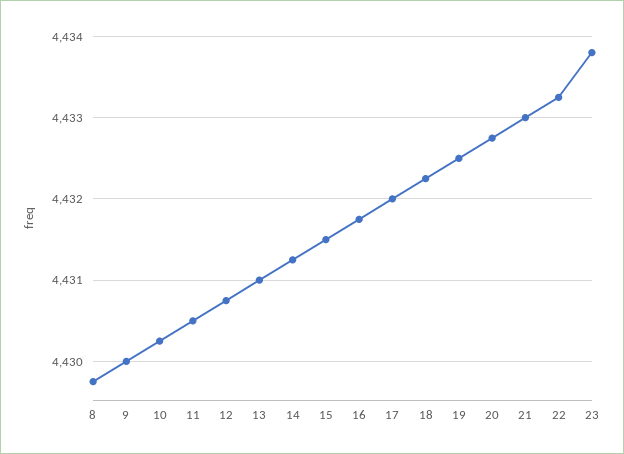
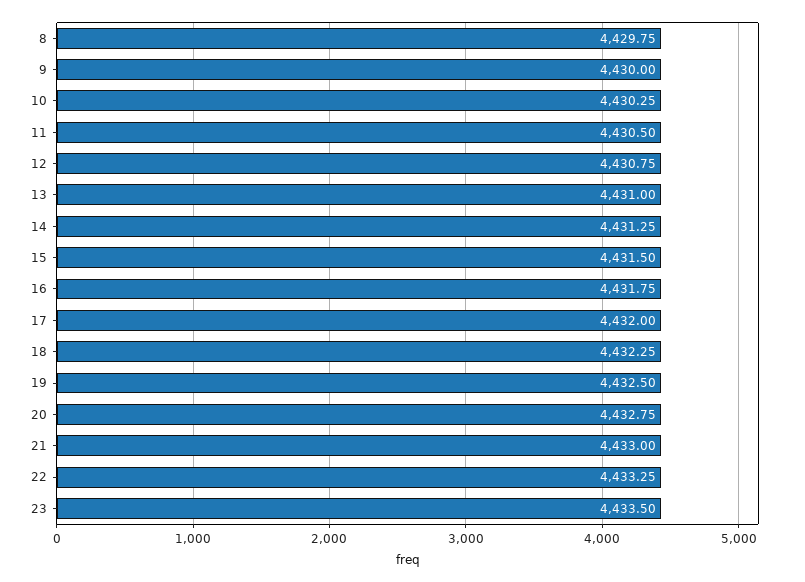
  {
    "8": 4429.75,
    "9": 4430,
    "10": 4430.25,
    "11": 4430.5,
    "12": 4430.75,
    "13": 4431,
    "14": 4431.25,
    "15": 4431.5,
    "16": 4431.75,
    "17": 4432,
    "18": 4432.25,
    "19": 4432.5,
    "20": 4432.75,
    "21": 4433,
    "22": 4433.25,
-   "23": 4433.8
+   "23": 4433.5
  }

